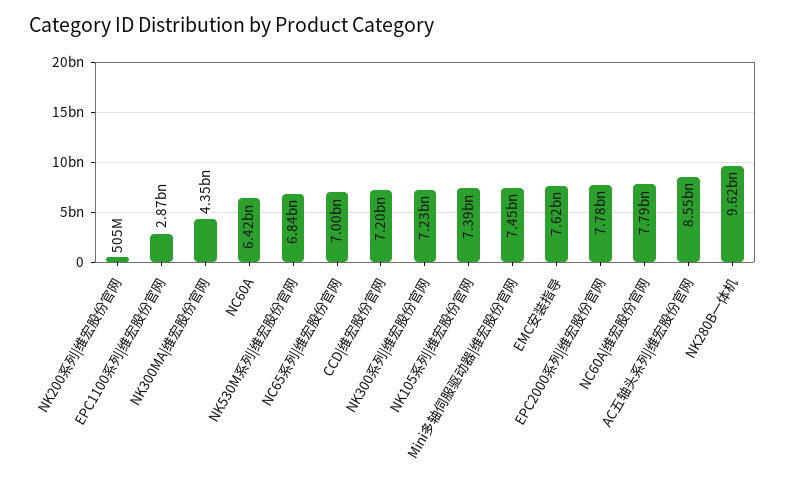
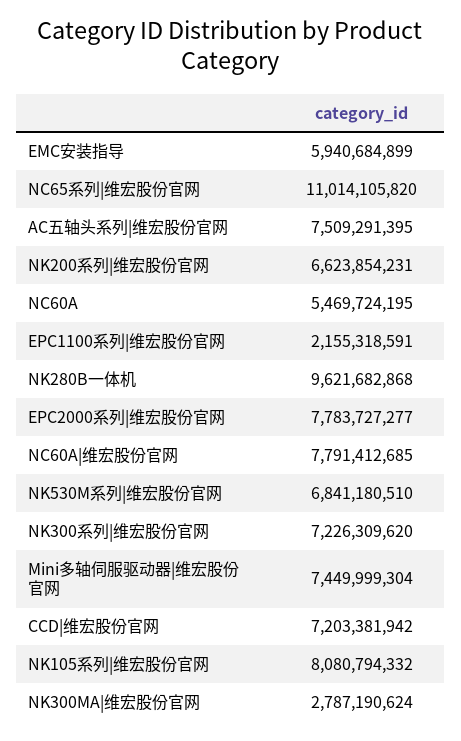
  {
-   "NK200系列|维宏股份官网": 505000000,
+   "NK200系列|维宏股份官网": 6623854231,
-   "EPC1100系列|维宏股份官网": 2870000000,
+   "EPC1100系列|维宏股份官网": 2155318591,
-   "NK300MA|维宏股份官网": 4350000000,
+   "NK300MA|维宏股份官网": 2787190624,
-   "NC60A": 6420000000,
+   "NC60A": 5469724195,
    "NK530M系列|维宏股份官网": 6841180510,
-   "NC65系列|维宏股份官网": 7000000000,
+   "NC65系列|维宏股份官网": 11014105820,
    "CCD|维宏股份官网": 7203381942,
    "NK300系列|维宏股份官网": 7226309620,
-   "NK105系列|维宏股份官网": 7390000000,
+   "NK105系列|维宏股份官网": 8080794332,
    "Mini多轴伺服驱动器|维宏股份官网": 7449999304,
-   "EMC安装指导": 7620000000,
+   "EMC安装指导": 5940684899,
    "EPC2000系列|维宏股份官网": 7783727277,
    "NC60A|维宏股份官网": 7791412685,
-   "AC五轴头系列|维宏股份官网": 8550000000,
+   "AC五轴头系列|维宏股份官网": 7509291395,
    "NK280B一体机": 9621682868
  }

